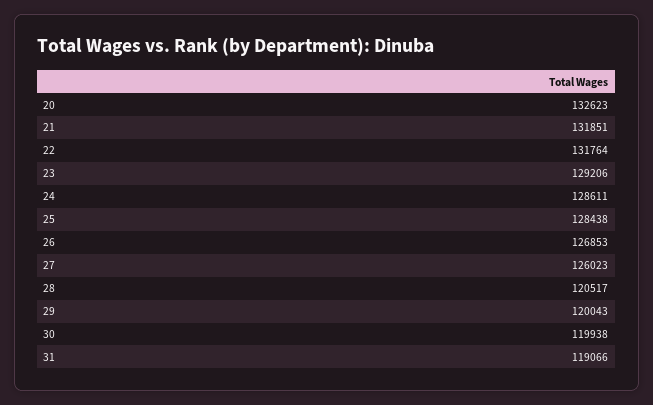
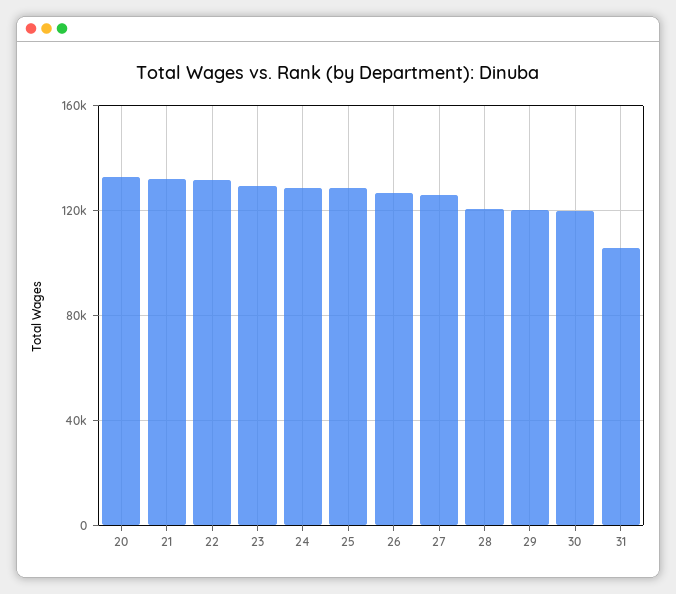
  {
    "20": 132623,
    "21": 131851,
    "22": 131764,
    "23": 129206,
    "24": 128611,
    "25": 128438,
    "26": 126853,
    "27": 126023,
    "28": 120517,
    "29": 120043,
    "30": 119938,
-   "31": 119066
+   "31": 105000
  }

